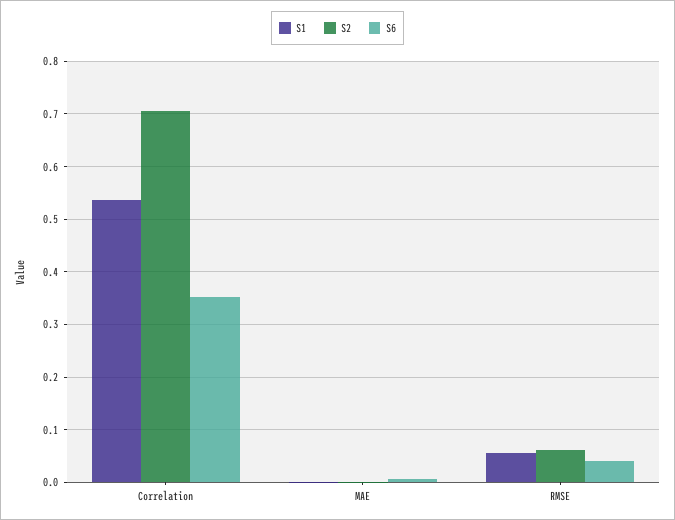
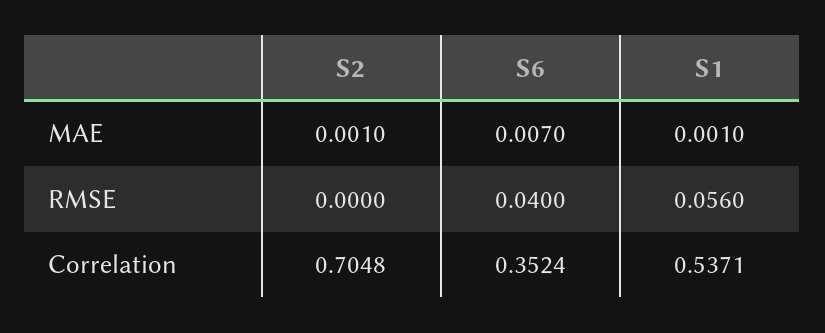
  {
    "S1": {
      "Correlation": 0.5371,
      "MAE": 0.001,
      "RMSE": 0.056
    },
    "S2": {
      "Correlation": 0.7048,
      "MAE": 0.001,
-     "RMSE": 0.06
+     "RMSE": 0
    },
    "S6": {
      "Correlation": 0.3524,
      "MAE": 0.007,
      "RMSE": 0.04
    }
  }

